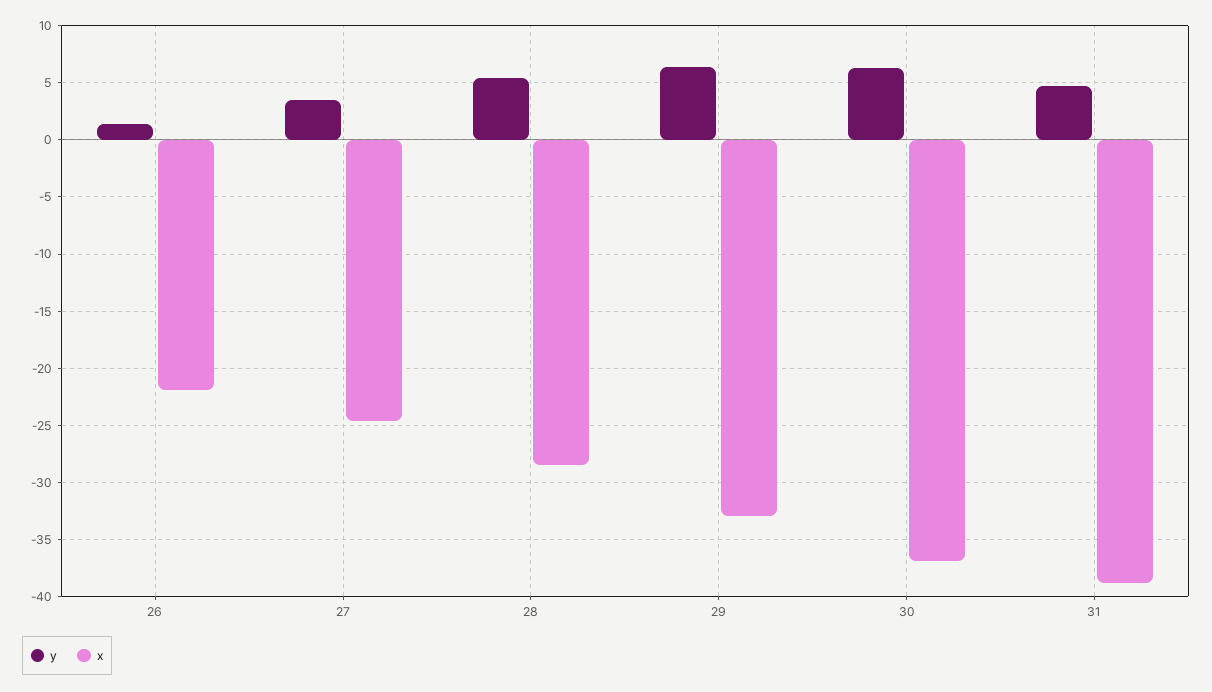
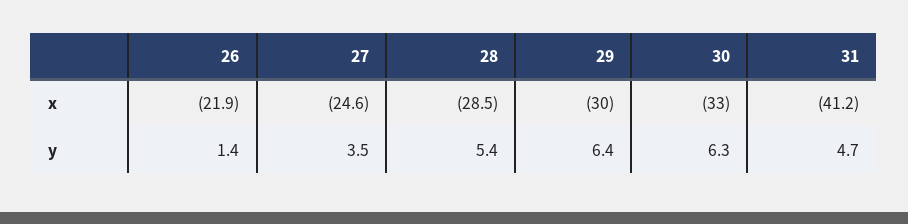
  {
    "y": {
      "26": 1.4,
      "27": 3.5,
      "28": 5.4,
      "29": 6.4,
      "30": 6.3,
      "31": 4.7
    },
    "x": {
      "26": -21.9,
      "27": -24.6,
      "28": -28.5,
-     "29": -33,
+     "29": -30,
-     "30": -37,
+     "30": -33,
-     "31": -39
+     "31": -41.2
    }
  }

